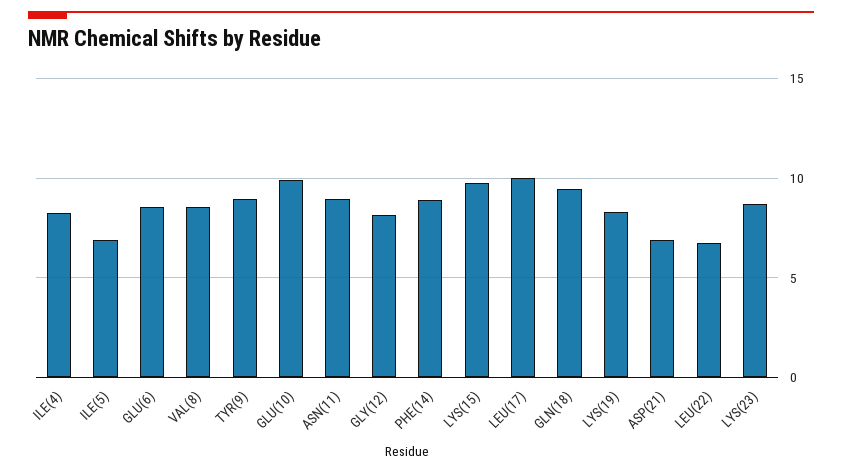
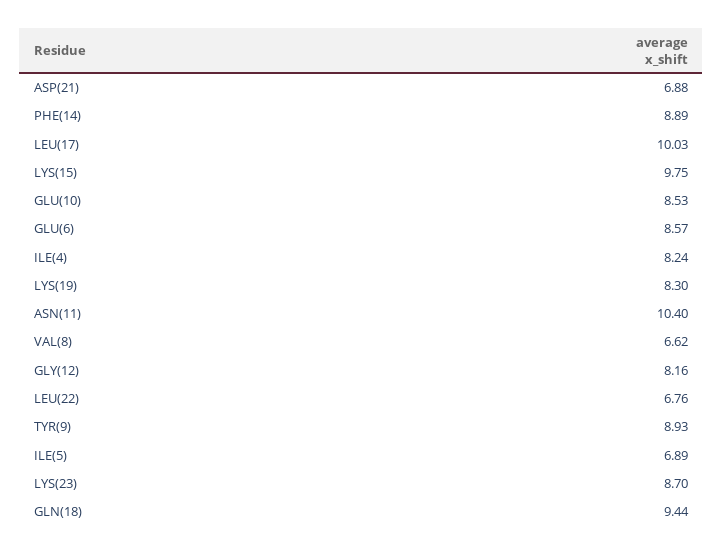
  {
    "ILE(4)": 8.24,
    "ILE(5)": 6.89,
    "GLU(6)": 8.57,
-   "VAL(8)": 8.5,
+   "VAL(8)": 6.62,
    "TYR(9)": 8.93,
-   "GLU(10)": 10,
+   "GLU(10)": 8.53,
-   "ASN(11)": 9,
+   "ASN(11)": 10.4,
    "GLY(12)": 8.16,
    "PHE(14)": 8.89,
    "LYS(15)": 9.75,
    "LEU(17)": 10.03,
    "GLN(18)": 9.44,
    "LYS(19)": 8.3,
    "ASP(21)": 6.88,
    "LEU(22)": 6.76,
    "LYS(23)": 8.7
  }

